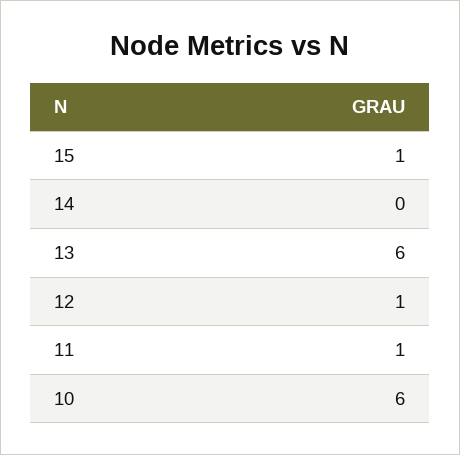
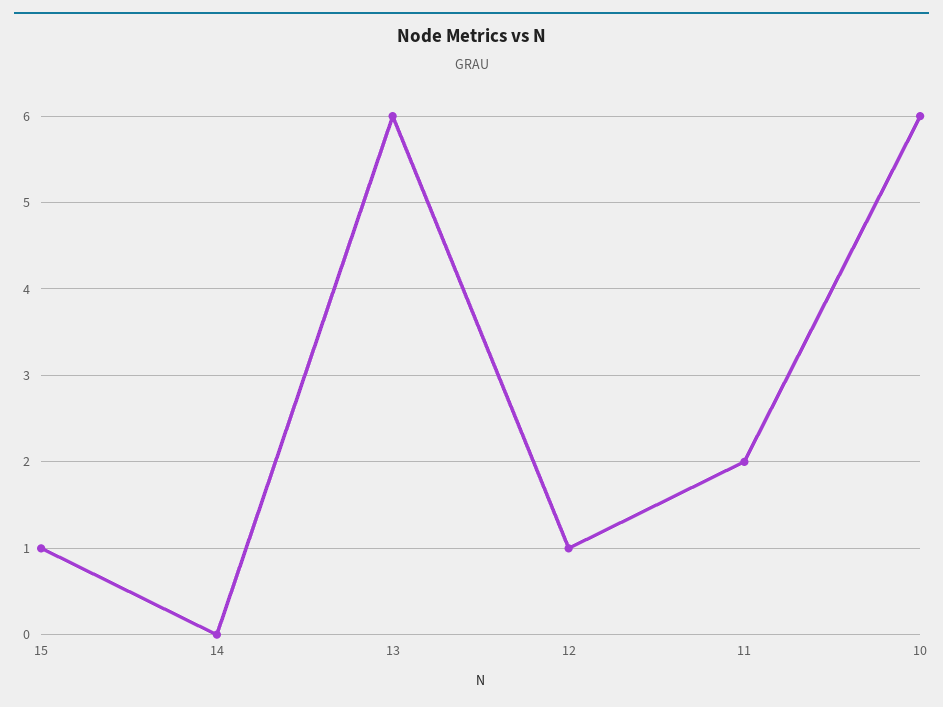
  {
    "15": 1,
    "14": 0,
    "13": 6,
    "12": 1,
-   "11": 1,
+   "11": 2,
    "10": 6
  }

